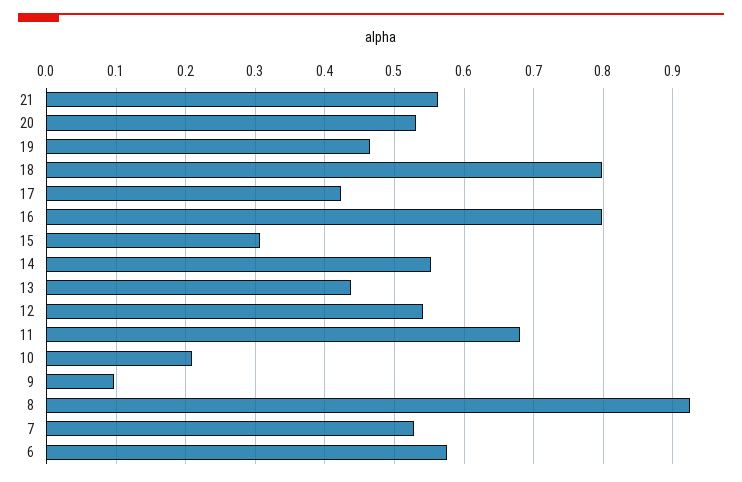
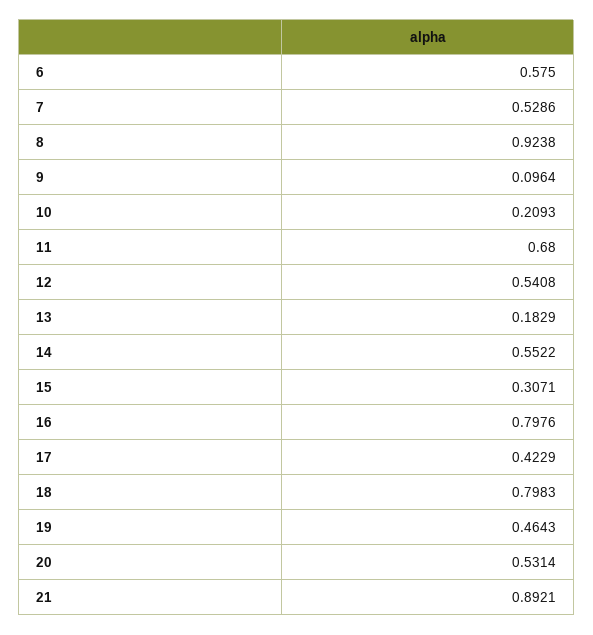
  {
-   "21": 0.56,
+   "21": 0.8921,
    "20": 0.5314,
    "19": 0.4643,
    "18": 0.7983,
    "17": 0.4229,
    "16": 0.7976,
    "15": 0.3071,
    "14": 0.5522,
-   "13": 0.44,
+   "13": 0.1829,
    "12": 0.5408,
    "11": 0.68,
    "10": 0.2093,
    "9": 0.0964,
    "8": 0.9238,
    "7": 0.5286,
    "6": 0.575
  }

